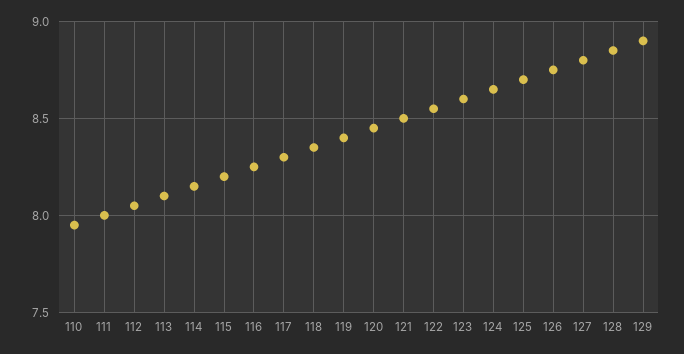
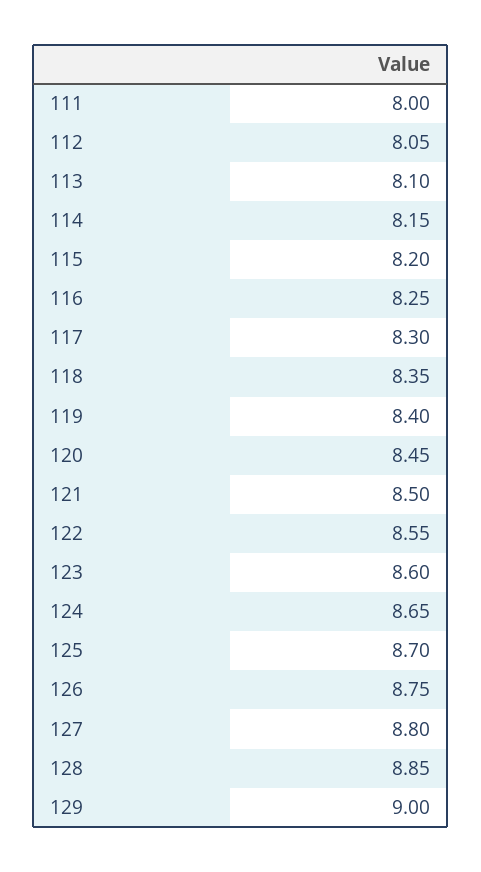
  {
-   "110": 7.95,
    "111": 8,
    "112": 8.05,
    "113": 8.1,
    "114": 8.15,
    "115": 8.2,
    "116": 8.25,
    "117": 8.3,
    "118": 8.35,
    "119": 8.4,
    "120": 8.45,
    "121": 8.5,
    "122": 8.55,
    "123": 8.6,
    "124": 8.65,
    "125": 8.7,
    "126": 8.75,
    "127": 8.8,
    "128": 8.85,
-   "129": 8.9
+   "129": 9
  }

